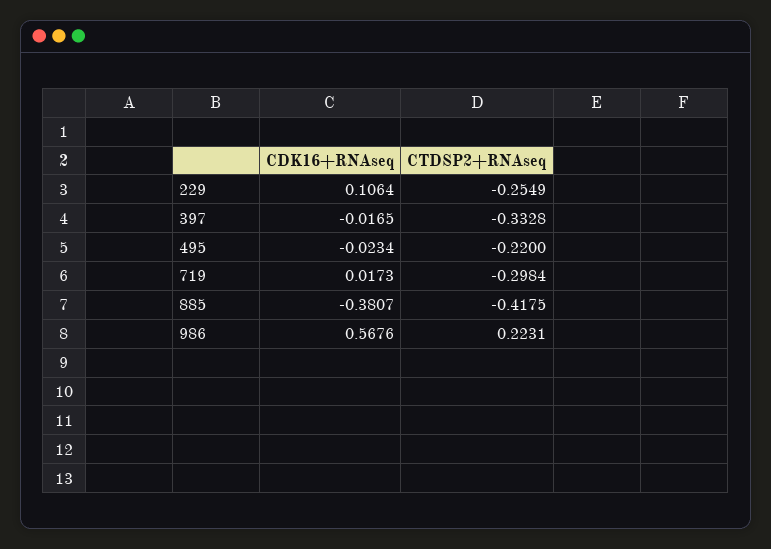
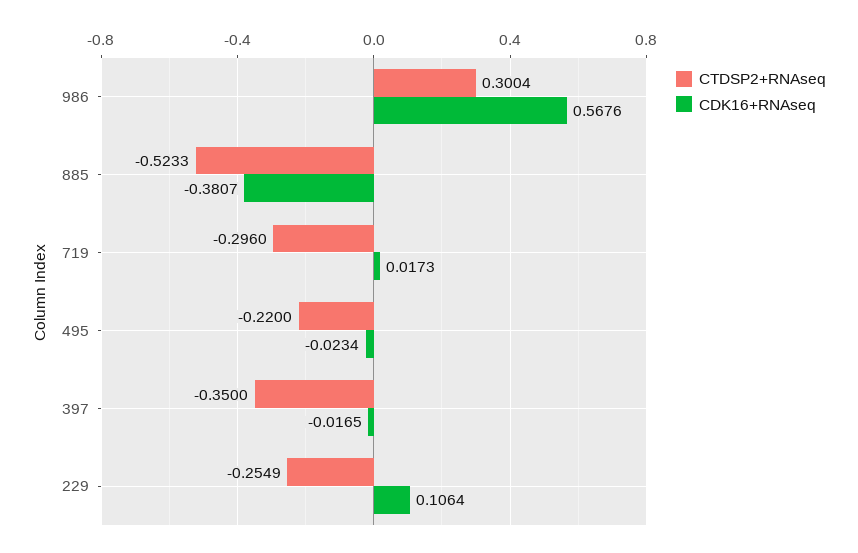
  {
    "CDK16+RNAseq": {
      "229": 0.1064,
      "397": -0.0165,
      "495": -0.0234,
      "719": 0.0173,
      "885": -0.3807,
      "986": 0.5676
    },
    "CTDSP2+RNAseq": {
      "229": -0.2549,
-     "397": -0.3328,
+     "397": -0.35,
      "495": -0.22,
-     "719": -0.2984,
+     "719": -0.296,
-     "885": -0.4175,
+     "885": -0.5233,
-     "986": 0.2231
+     "986": 0.3004
    }
  }

